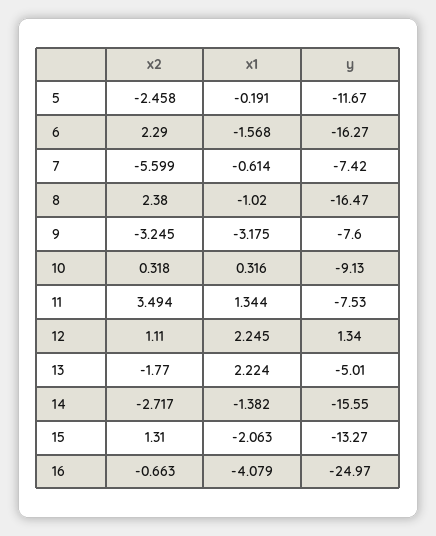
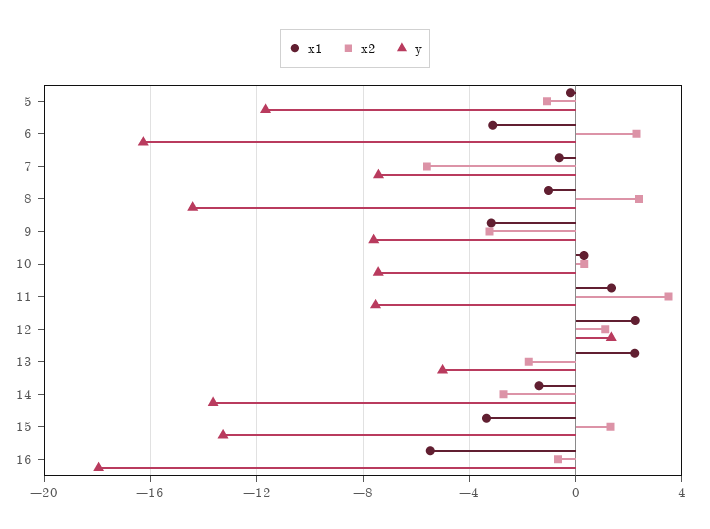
  {
    "x2": {
-     "5": -2.458,
+     "5": -1,
      "6": 2.29,
      "7": -5.599,
      "8": 2.38,
      "9": -3.245,
      "10": 0.318,
      "11": 3.494,
      "12": 1.11,
      "13": -1.77,
      "14": -2.717,
      "15": 1.31,
      "16": -0.663
    },
    "x1": {
      "5": -0.191,
-     "6": -1.568,
+     "6": -3,
      "7": -0.614,
      "8": -1.02,
      "9": -3.175,
      "10": 0.316,
      "11": 1.344,
      "12": 2.245,
      "13": 2.224,
      "14": -1.382,
-     "15": -2.063,
+     "15": -3.5,
-     "16": -4.079
+     "16": -5.5
    },
    "y": {
      "5": -11.67,
      "6": -16.27,
      "7": -7.42,
-     "8": -16.47,
+     "8": -14.5,
      "9": -7.6,
-     "10": -9.13,
+     "10": -7.5,
      "11": -7.53,
      "12": 1.34,
      "13": -5.01,
-     "14": -15.55,
+     "14": -13.5,
      "15": -13.27,
-     "16": -24.97
+     "16": -18
    }
  }

